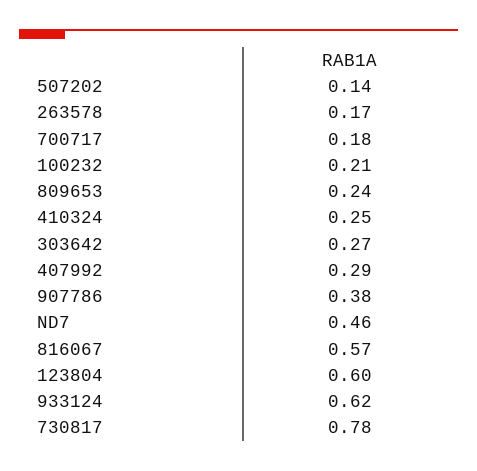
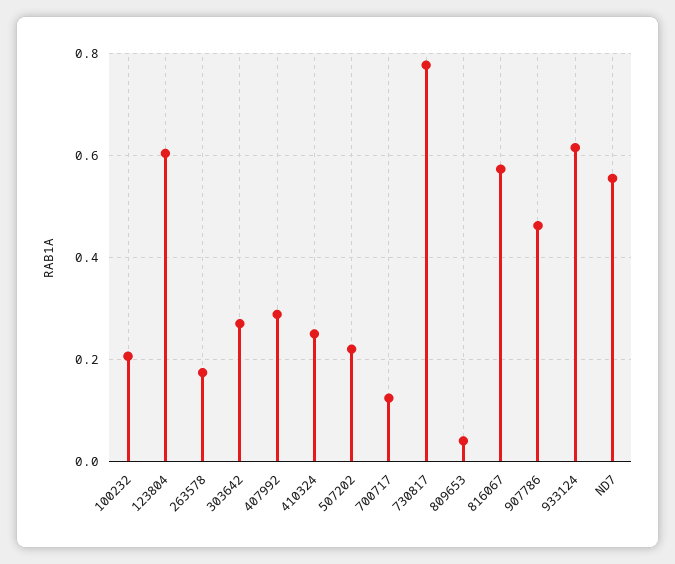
  {
-   "507202": 0.14,
+   "507202": 0.22,
    "263578": 0.17,
-   "700717": 0.18,
+   "700717": 0.12,
    "100232": 0.21,
-   "809653": 0.24,
+   "809653": 0.04,
    "410324": 0.25,
    "303642": 0.27,
    "407992": 0.29,
-   "907786": 0.38,
+   "907786": 0.46,
-   "ND7": 0.46,
+   "ND7": 0.56,
    "816067": 0.57,
    "123804": 0.6,
    "933124": 0.62,
    "730817": 0.78
  }

